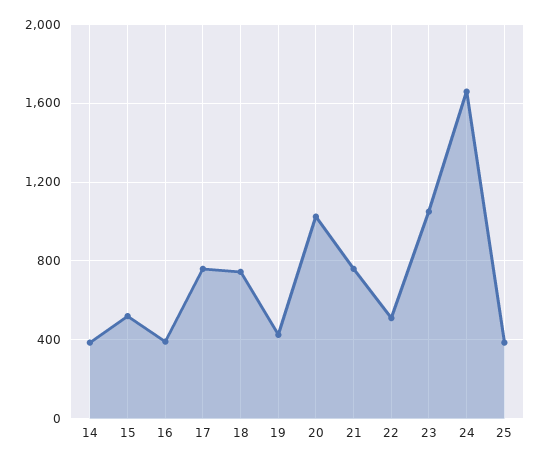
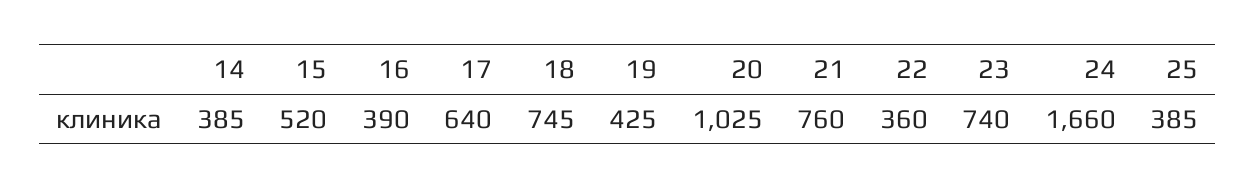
  {
    "14": 385,
    "15": 520,
    "16": 390,
-   "17": 750,
+   "17": 640,
    "18": 745,
    "19": 425,
    "20": 1025,
    "21": 760,
-   "22": 500,
+   "22": 360,
-   "23": 1050,
+   "23": 740,
    "24": 1660,
    "25": 385
  }

